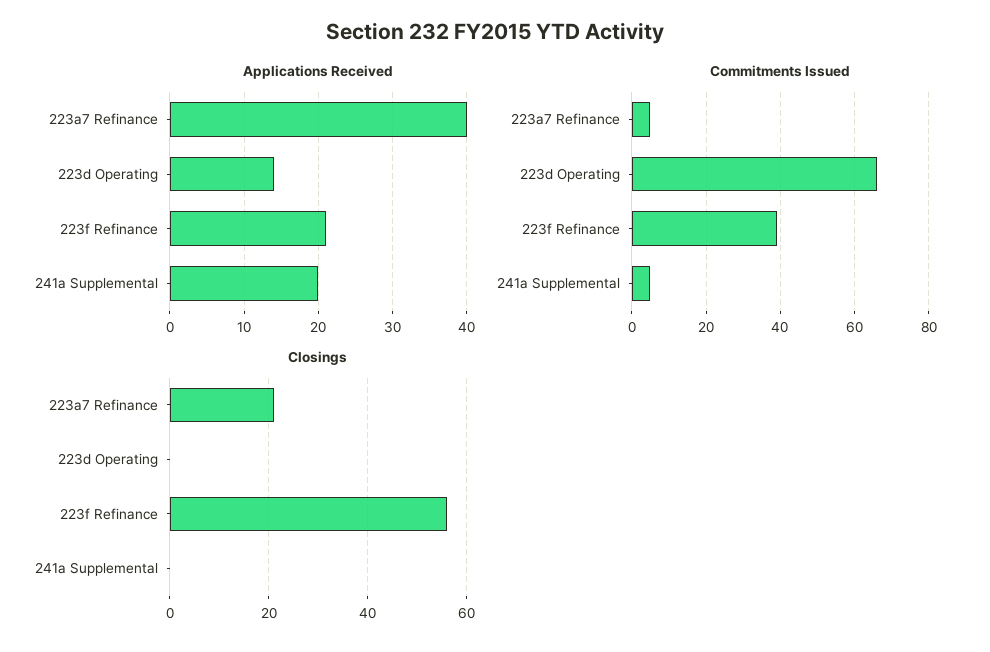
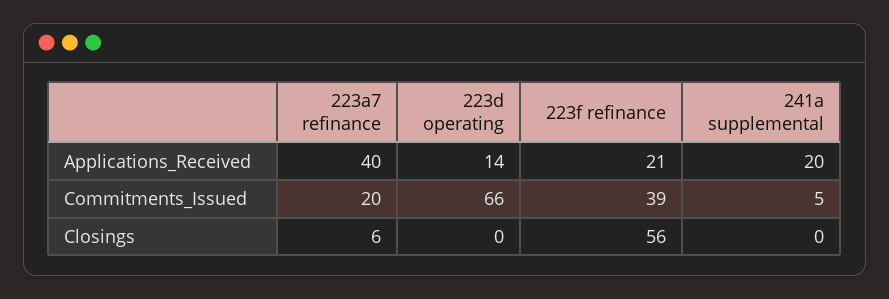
  {
    "Applications Received": {
      "223a7 Refinance": 40,
      "223d Operating": 14,
      "223f Refinance": 21,
      "241a Supplemental": 20
    },
    "Commitments Issued": {
-     "223a7 Refinance": 5,
+     "223a7 Refinance": 20,
      "223d Operating": 66,
      "223f Refinance": 39,
      "241a Supplemental": 5
    },
    "Closings": {
-     "223a7 Refinance": 20,
+     "223a7 Refinance": 6,
      "223d Operating": 0,
      "223f Refinance": 56,
      "241a Supplemental": 0
    }
  }

